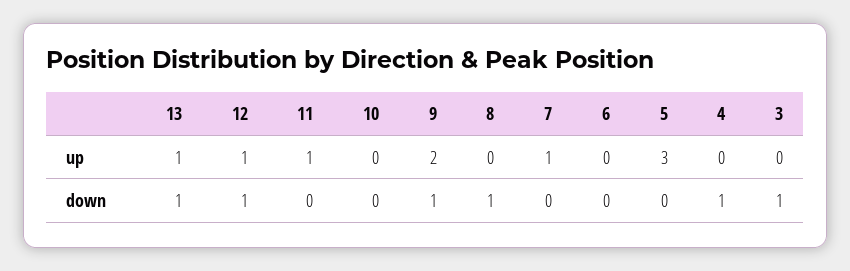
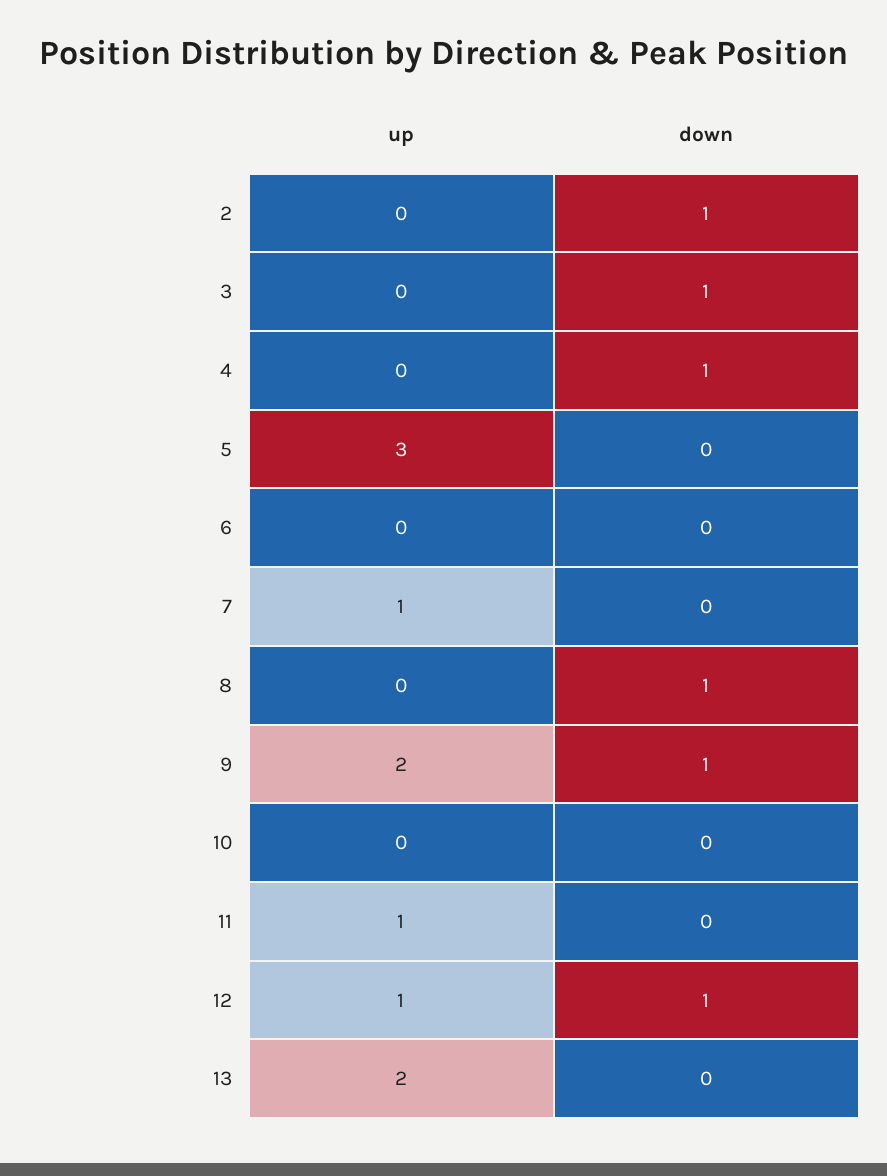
  {
    "13": {
-     "up": 1,
+     "up": 2,
-     "down": 1
+     "down": 0
    },
    "12": {
      "up": 1,
      "down": 1
    },
    "11": {
      "up": 1,
      "down": 0
    },
    "10": {
      "up": 0,
      "down": 0
    },
    "9": {
      "up": 2,
      "down": 1
    },
    "8": {
      "up": 0,
      "down": 1
    },
    "7": {
      "up": 1,
      "down": 0
    },
    "6": {
      "up": 0,
      "down": 0
    },
    "5": {
      "up": 3,
      "down": 0
    },
    "4": {
      "up": 0,
      "down": 1
    },
    "3": {
      "up": 0,
      "down": 1
-   }
+   },
+   "2": {
+     "up": 0,
+     "down": 1
+   }
  }

